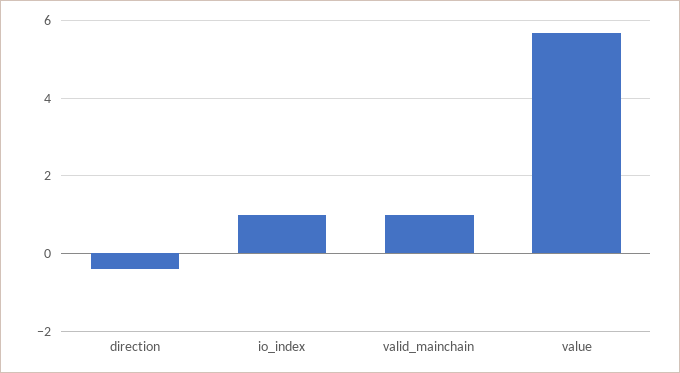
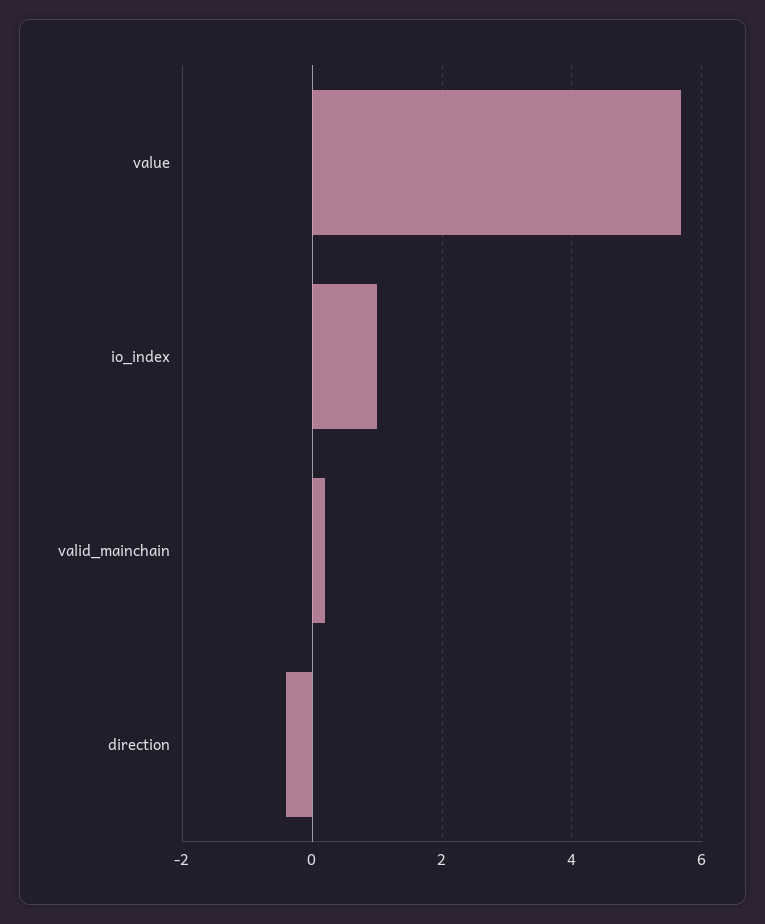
  {
    "direction": -0.4,
    "io_index": 1,
-   "valid_mainchain": 1,
+   "valid_mainchain": 0.2,
    "value": 5.6
  }

